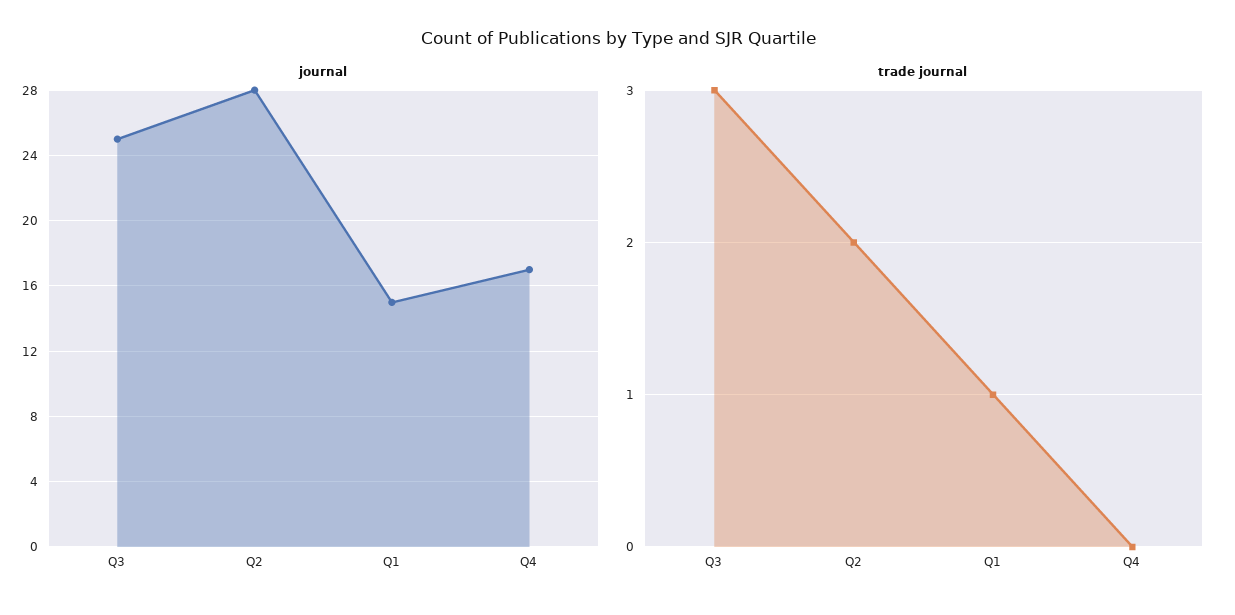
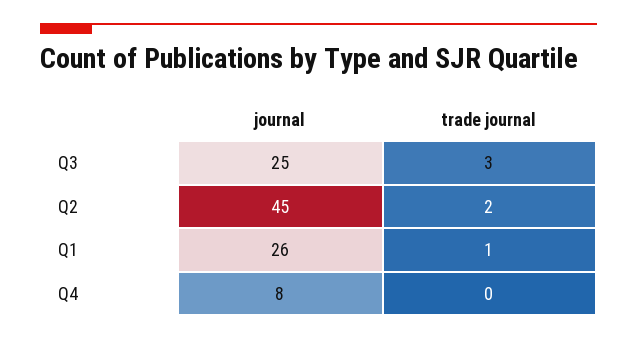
  {
    "journal": {
      "Q3": 25,
-     "Q2": 28,
+     "Q2": 45,
-     "Q1": 15,
+     "Q1": 26,
-     "Q4": 17
+     "Q4": 8
    },
    "trade journal": {
      "Q3": 3,
      "Q2": 2,
      "Q1": 1,
      "Q4": 0
    }
  }

